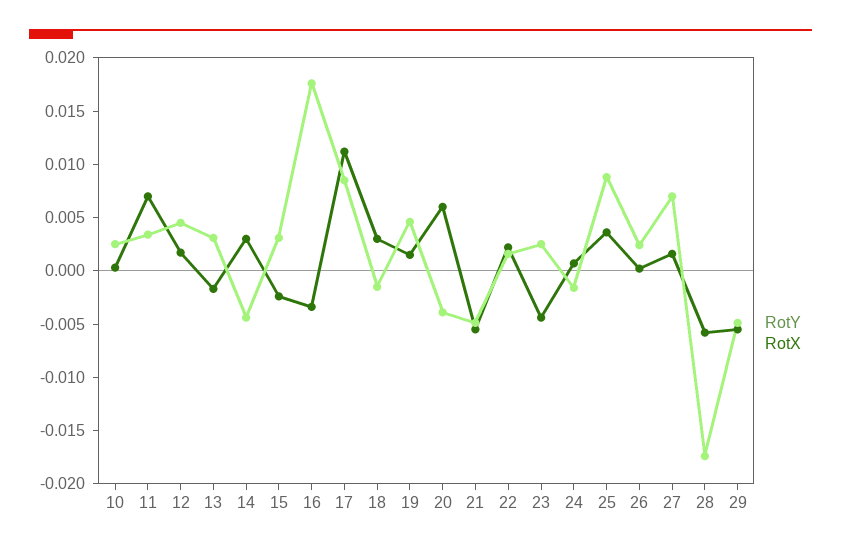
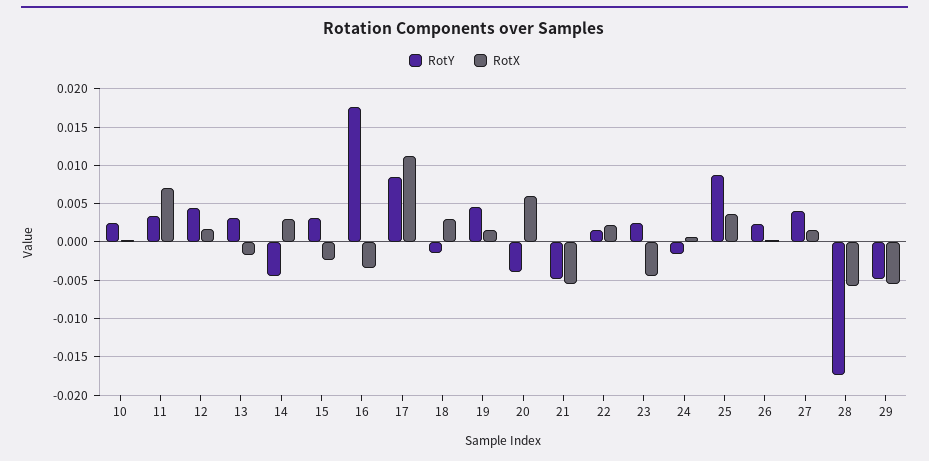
  {
    "RotY": {
      "10": 0.003,
      "11": 0.003,
      "12": 0.005,
      "13": 0.003,
      "14": -0.004,
      "15": 0.003,
      "16": 0.018,
      "17": 0.009,
      "18": -0.002,
      "19": 0.005,
      "20": -0.004,
      "21": -0.005,
      "22": 0.002,
      "23": 0.003,
      "24": -0.002,
      "25": 0.009,
      "26": 0.002,
-     "27": 0.007,
+     "27": 0.004,
      "28": -0.017,
      "29": -0.005
    },
    "RotX": {
      "10": 0,
      "11": 0.007,
      "12": 0.002,
      "13": -0.002,
      "14": 0.003,
      "15": -0.002,
      "16": -0.003,
      "17": 0.011,
      "18": 0.003,
      "19": 0.002,
      "20": 0.006,
      "21": -0.006,
      "22": 0.002,
      "23": -0.004,
      "24": 0.001,
      "25": 0.004,
      "26": 0,
      "27": 0.002,
      "28": -0.006,
      "29": -0.006
    }
  }

